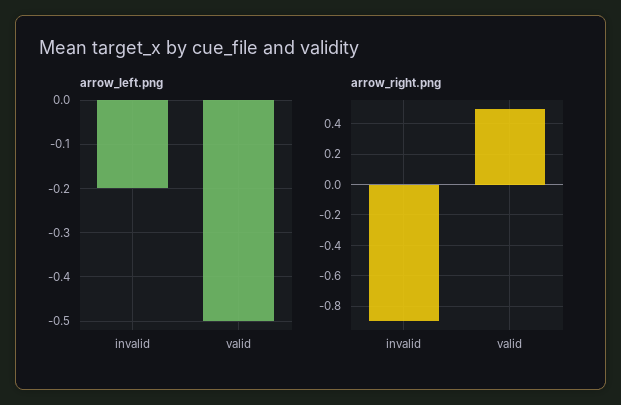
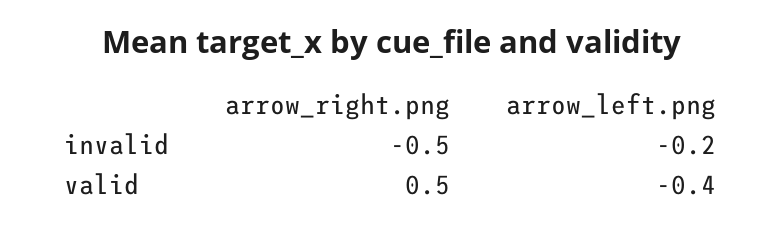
  {
    "arrow_left.png": {
      "invalid": -0.2,
-     "valid": -0.5
+     "valid": -0.4
    },
    "arrow_right.png": {
-     "invalid": -0.9,
+     "invalid": -0.5,
      "valid": 0.5
    }
  }

